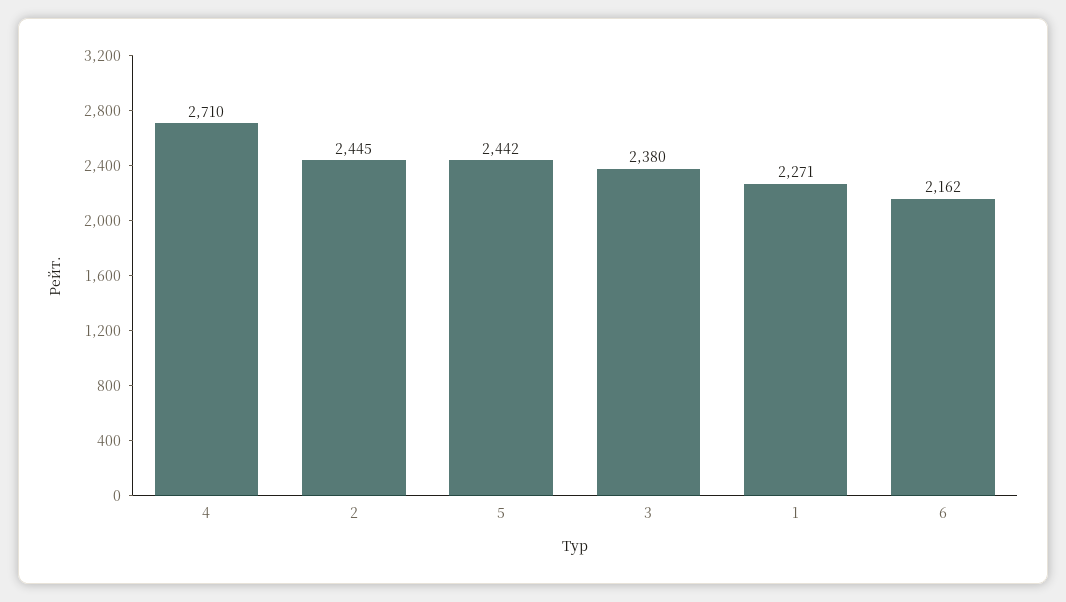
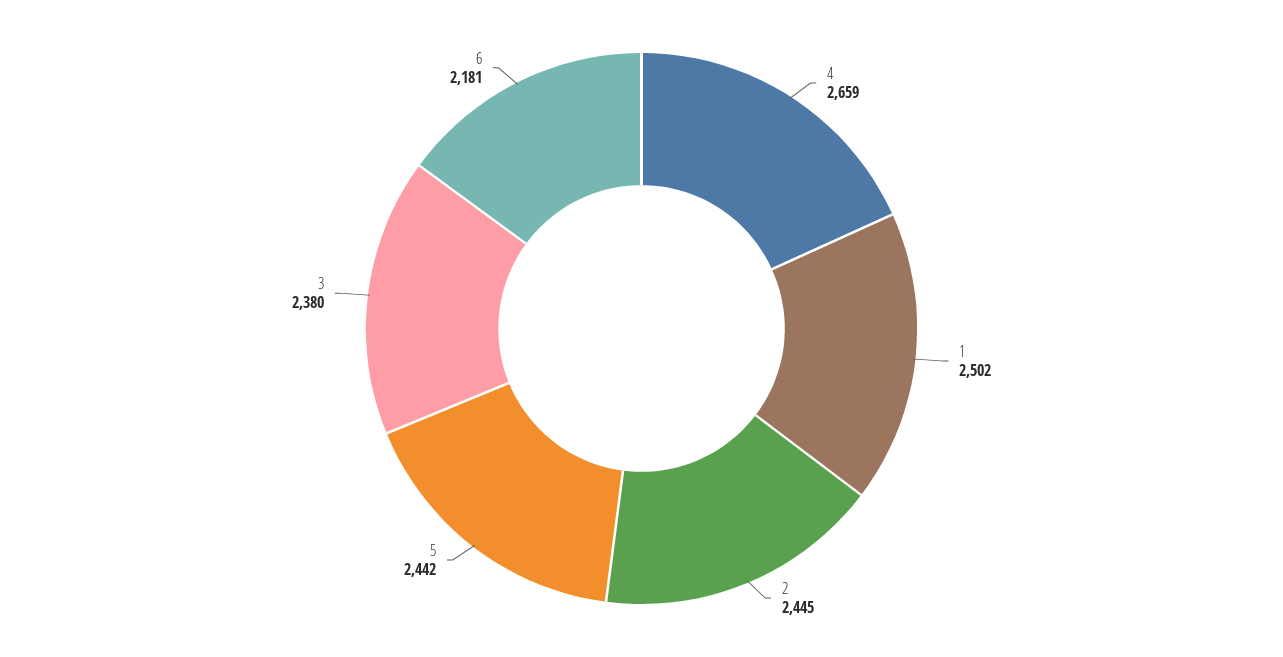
  {
-   "4": 2710,
+   "4": 2659,
    "2": 2445,
    "5": 2442,
    "3": 2380,
-   "1": 2271,
+   "1": 2502,
-   "6": 2162
+   "6": 2181
  }

